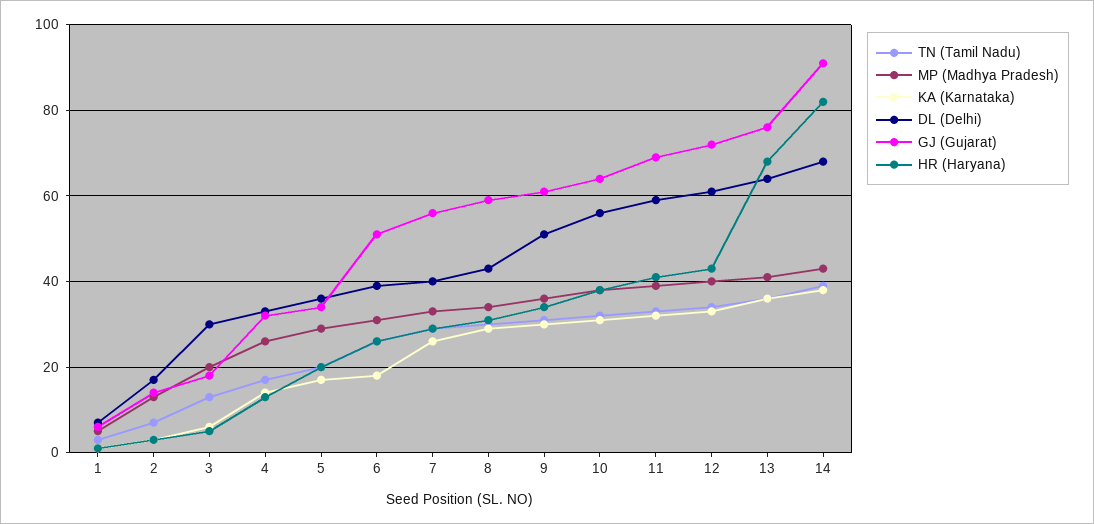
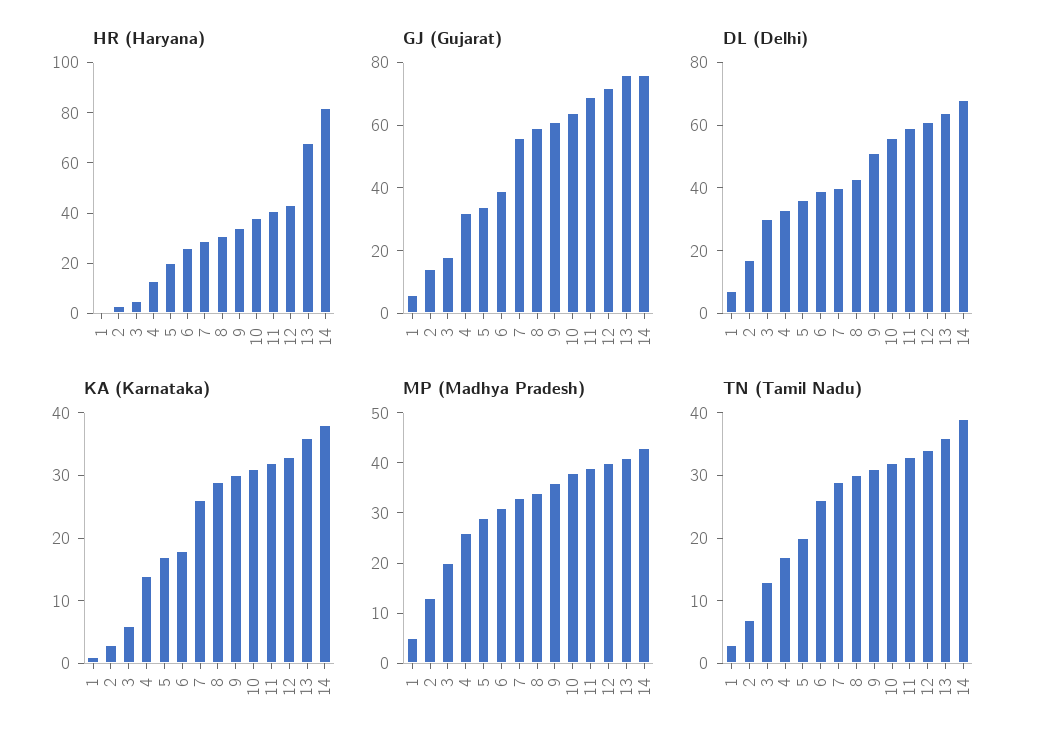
  {
    "TN (Tamil Nadu)": {
      "1": 5,
      "2": 5,
      "3": 15,
      "4": 15,
      "5": 20,
      "6": 25,
      "7": 30,
      "8": 30,
      "9": 30,
      "10": 30,
      "11": 35,
      "12": 35,
      "13": 35,
      "14": 40
    },
    "MP (Madhya Pradesh)": {
      "1": 5,
      "2": 15,
      "3": 20,
      "4": 25,
      "5": 30,
      "6": 30,
      "7": 35,
      "8": 35,
      "9": 35,
      "10": 40,
      "11": 40,
      "12": 40,
      "13": 40,
      "14": 45
    },
    "KA (Karnataka)": {
      "1": 0,
      "2": 5,
      "3": 5,
      "4": 15,
      "5": 15,
      "6": 20,
      "7": 25,
      "8": 30,
      "9": 30,
      "10": 30,
      "11": 30,
      "12": 35,
      "13": 35,
      "14": 40
    },
    "DL (Delhi)": {
      "1": 5,
      "2": 15,
      "3": 30,
      "4": 35,
      "5": 35,
      "6": 40,
      "7": 40,
      "8": 45,
      "9": 50,
      "10": 55,
      "11": 60,
      "12": 60,
      "13": 65,
      "14": 70
    },
    "GJ (Gujarat)": {
      "1": 5,
      "2": 15,
      "3": 20,
      "4": 30,
      "5": 35,
-     "6": 50,
+     "6": 40,
      "7": 55,
      "8": 60,
      "9": 60,
      "10": 65,
      "11": 70,
      "12": 70,
      "13": 75,
-     "14": 90
+     "14": 75
    },
    "HR (Haryana)": {
      "1": 0,
      "2": 5,
      "3": 5,
      "4": 15,
      "5": 20,
      "6": 25,
      "7": 30,
      "8": 30,
      "9": 35,
      "10": 40,
      "11": 40,
      "12": 45,
      "13": 70,
      "14": 80
    }
  }

